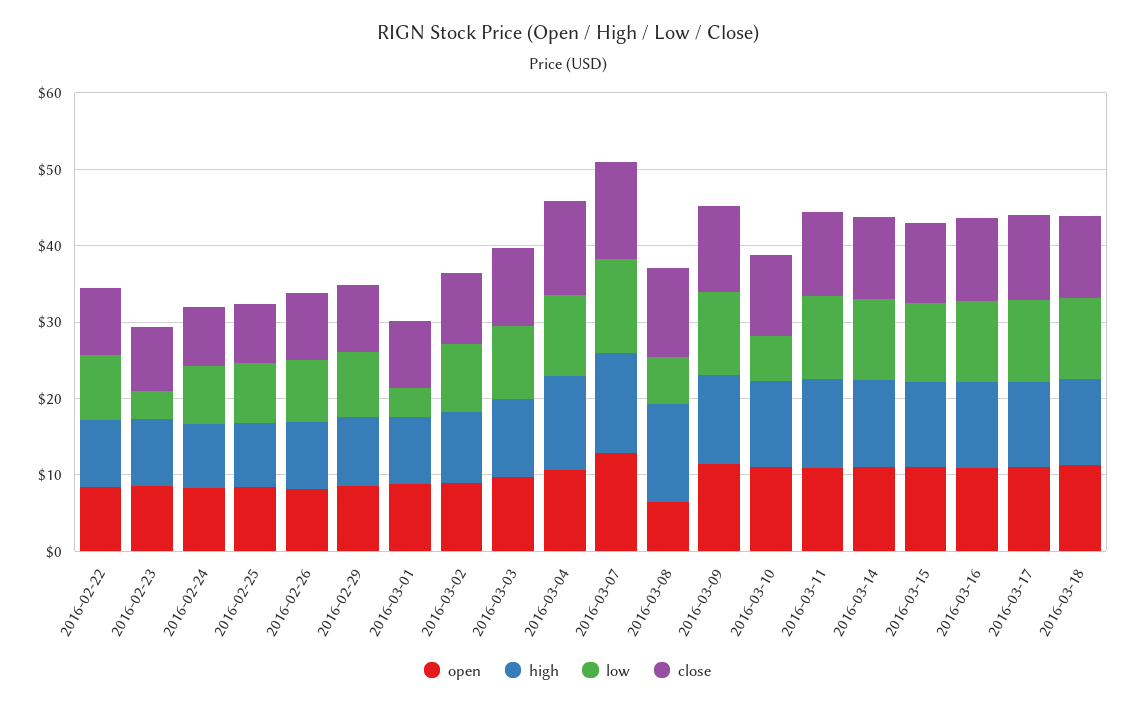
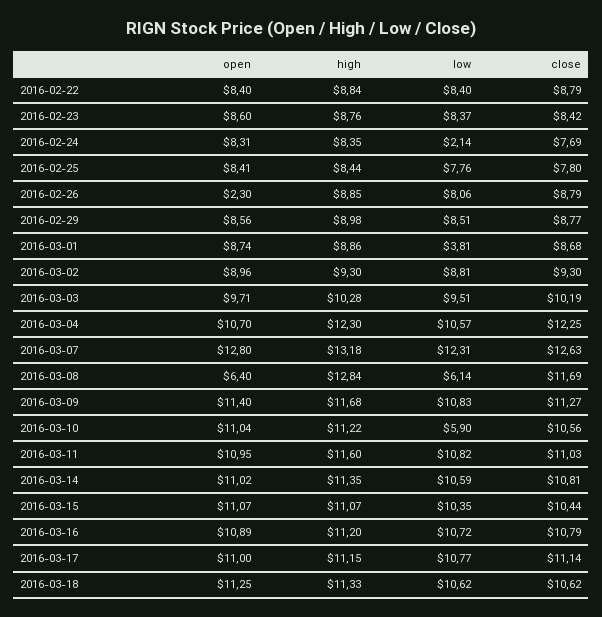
  {
    "open": {
      "2016-02-22": 8.4,
      "2016-02-23": 8.6,
      "2016-02-24": 8.31,
      "2016-02-25": 8.41,
-     "2016-02-26": 8,
+     "2016-02-26": 2.3,
      "2016-02-29": 8.56,
      "2016-03-01": 8.74,
      "2016-03-02": 8.96,
      "2016-03-03": 9.71,
      "2016-03-04": 10.7,
      "2016-03-07": 12.8,
      "2016-03-08": 6.4,
      "2016-03-09": 11.4,
      "2016-03-10": 11.04,
      "2016-03-11": 10.95,
      "2016-03-14": 11.02,
      "2016-03-15": 11.07,
      "2016-03-16": 10.89,
      "2016-03-17": 11,
      "2016-03-18": 11.25
    },
    "high": {
      "2016-02-22": 8.84,
      "2016-02-23": 8.76,
      "2016-02-24": 8.35,
      "2016-02-25": 8.44,
      "2016-02-26": 8.85,
      "2016-02-29": 8.98,
      "2016-03-01": 8.86,
      "2016-03-02": 9.3,
      "2016-03-03": 10.28,
      "2016-03-04": 12.3,
      "2016-03-07": 13.18,
      "2016-03-08": 12.84,
      "2016-03-09": 11.68,
      "2016-03-10": 11.22,
      "2016-03-11": 11.6,
      "2016-03-14": 11.35,
      "2016-03-15": 11.07,
      "2016-03-16": 11.2,
      "2016-03-17": 11.15,
      "2016-03-18": 11.33
    },
    "low": {
      "2016-02-22": 8.4,
-     "2016-02-23": 4,
+     "2016-02-23": 8.37,
-     "2016-02-24": 8,
+     "2016-02-24": 2.14,
      "2016-02-25": 7.76,
      "2016-02-26": 8.06,
      "2016-02-29": 8.51,
      "2016-03-01": 3.81,
      "2016-03-02": 8.81,
      "2016-03-03": 9.51,
      "2016-03-04": 10.57,
      "2016-03-07": 12.31,
      "2016-03-08": 6.14,
      "2016-03-09": 10.83,
      "2016-03-10": 5.9,
      "2016-03-11": 10.82,
      "2016-03-14": 10.59,
      "2016-03-15": 10.35,
      "2016-03-16": 10.72,
      "2016-03-17": 10.77,
      "2016-03-18": 10.62
    },
    "close": {
      "2016-02-22": 8.79,
      "2016-02-23": 8.42,
      "2016-02-24": 7.69,
      "2016-02-25": 7.8,
      "2016-02-26": 8.79,
      "2016-02-29": 8.77,
      "2016-03-01": 8.68,
      "2016-03-02": 9.3,
      "2016-03-03": 10.19,
      "2016-03-04": 12.25,
      "2016-03-07": 12.63,
      "2016-03-08": 11.69,
      "2016-03-09": 11.27,
      "2016-03-10": 10.56,
      "2016-03-11": 11.03,
      "2016-03-14": 10.81,
      "2016-03-15": 10.44,
      "2016-03-16": 10.79,
      "2016-03-17": 11.14,
      "2016-03-18": 10.62
    }
  }

